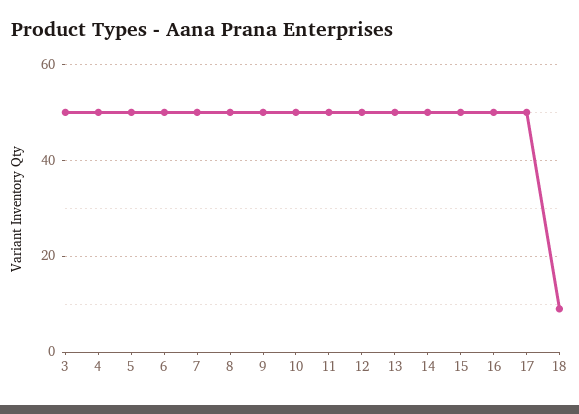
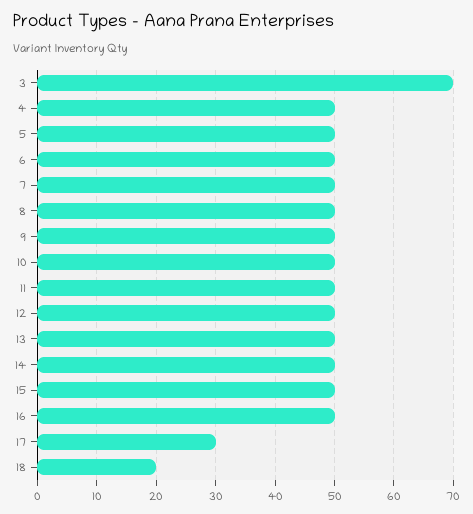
  {
-   "3": 50,
+   "3": 70,
    "4": 50,
    "5": 50,
    "6": 50,
    "7": 50,
    "8": 50,
    "9": 50,
    "10": 50,
    "11": 50,
    "12": 50,
    "13": 50,
    "14": 50,
    "15": 50,
    "16": 50,
-   "17": 50,
+   "17": 30,
-   "18": 10
+   "18": 20
  }

